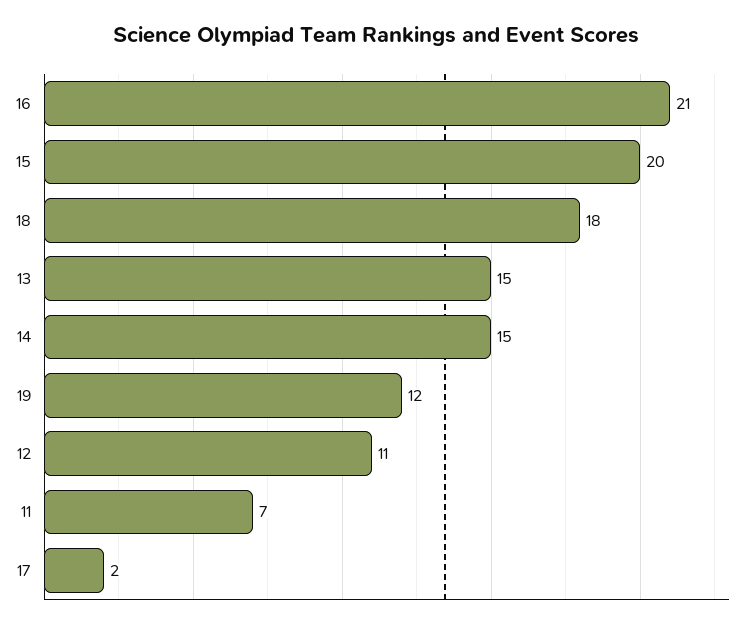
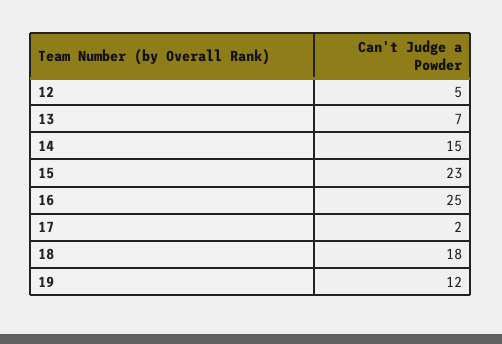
  {
-   "16": 21,
+   "16": 25,
-   "15": 20,
+   "15": 23,
    "18": 18,
-   "13": 15,
+   "13": 7,
    "14": 15,
    "19": 12,
-   "12": 11,
+   "12": 5,
-   "11": 7,
    "17": 2
  }

